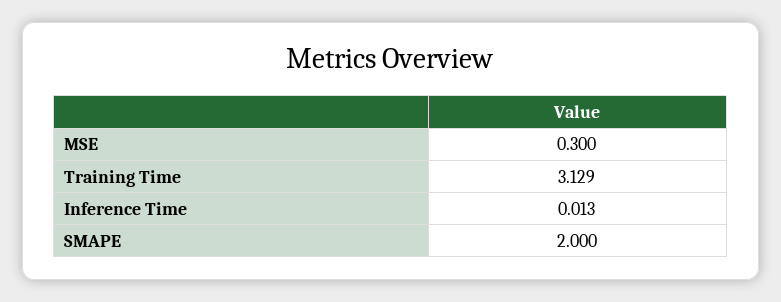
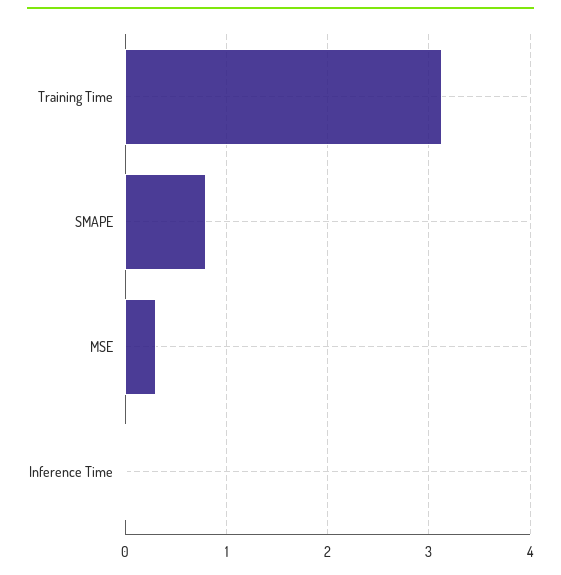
  {
    "MSE": 0.3,
    "Training Time": 3.129,
    "Inference Time": 0.013,
-   "SMAPE": 2
+   "SMAPE": 0.8
  }

